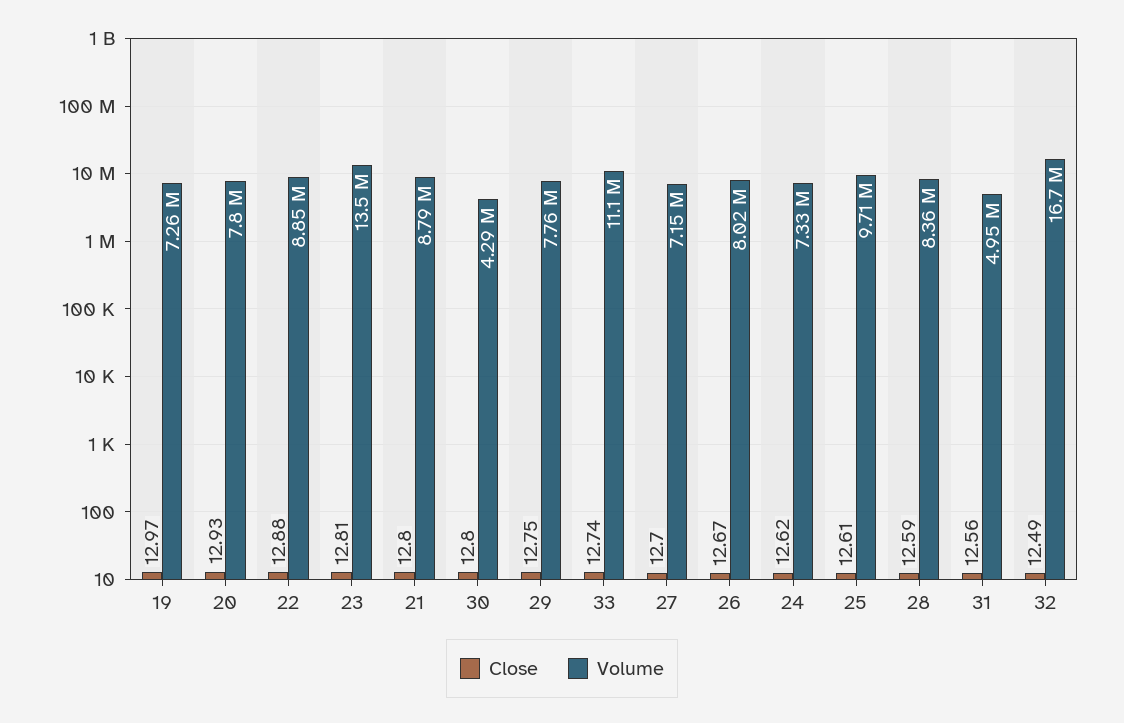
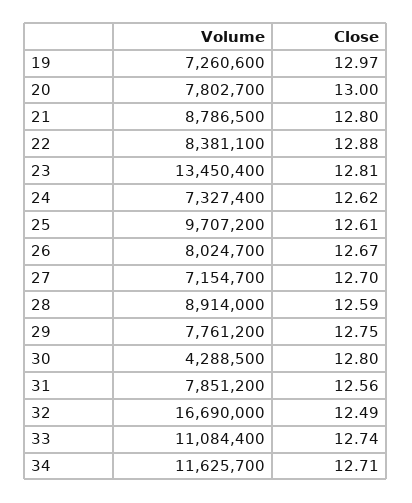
  {
    "Close": {
      "19": 12.97,
-     "20": 12.93,
+     "20": 13,
      "22": 12.88,
      "23": 12.81,
      "21": 12.8,
      "30": 12.8,
      "29": 12.75,
      "33": 12.74,
      "27": 12.7,
      "26": 12.67,
      "24": 12.62,
      "25": 12.61,
      "28": 12.59,
      "31": 12.56,
-     "32": 12.49
+     "32": 12.49,
+     "34": 12.71
    },
    "Volume": {
      "19": 7260600,
      "20": 7802700,
-     "22": 8850000,
+     "22": 8381100,
      "23": 13450400,
      "21": 8786500,
      "30": 4288500,
      "29": 7761200,
      "33": 11084400,
      "27": 7154700,
      "26": 8024700,
      "24": 7327400,
      "25": 9707200,
-     "28": 8360000,
+     "28": 8914000,
-     "31": 4950000,
+     "31": 7851200,
-     "32": 16690000
+     "32": 16690000,
+     "34": 11625700
    }
  }

